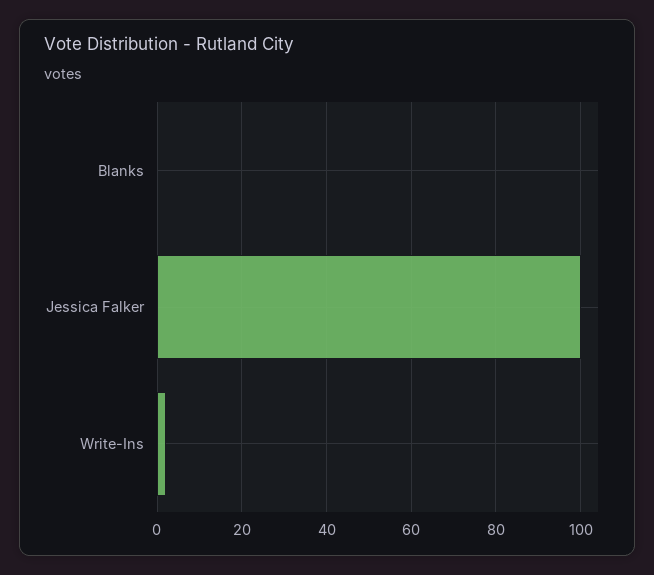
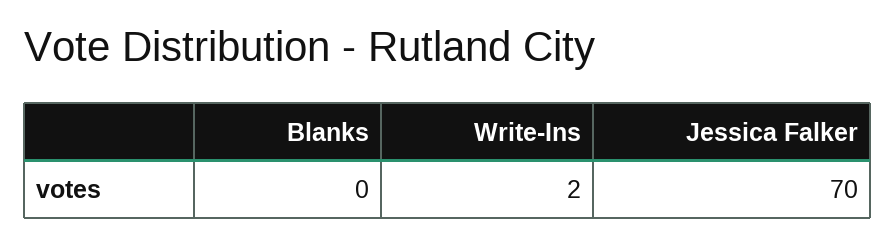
  {
    "Blanks": 0,
-   "Jessica Falker": 100,
+   "Jessica Falker": 70,
    "Write-Ins": 2
  }

